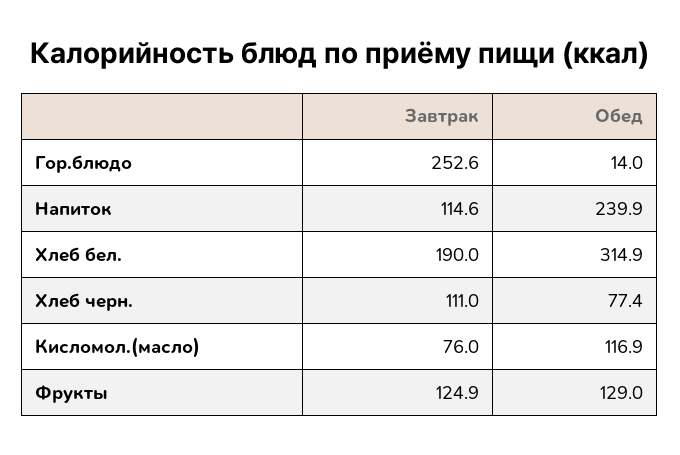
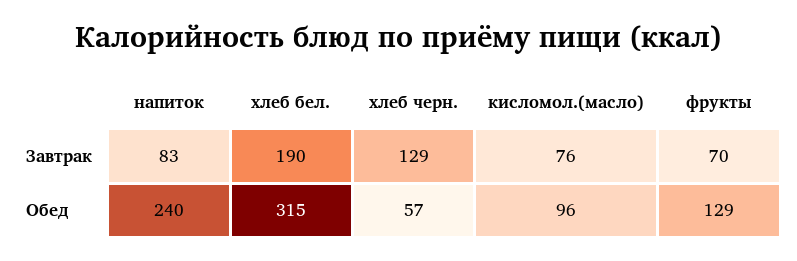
  {
    "Завтрак": {
-     "Гор.блюдо": 252.6,
-     "Напиток": 114.6,
+     "Напиток": 83,
      "Хлеб бел.": 190,
-     "Хлеб черн.": 111,
+     "Хлеб черн.": 129,
      "Кисломол.(масло)": 76,
-     "Фрукты": 124.9
+     "Фрукты": 70
    },
    "Обед": {
-     "Гор.блюдо": 14,
      "Напиток": 239.9,
      "Хлеб бел.": 314.9,
-     "Хлеб черн.": 77.4,
+     "Хлеб черн.": 57,
-     "Кисломол.(масло)": 116.9,
+     "Кисломол.(масло)": 96,
      "Фрукты": 129
    }
  }

